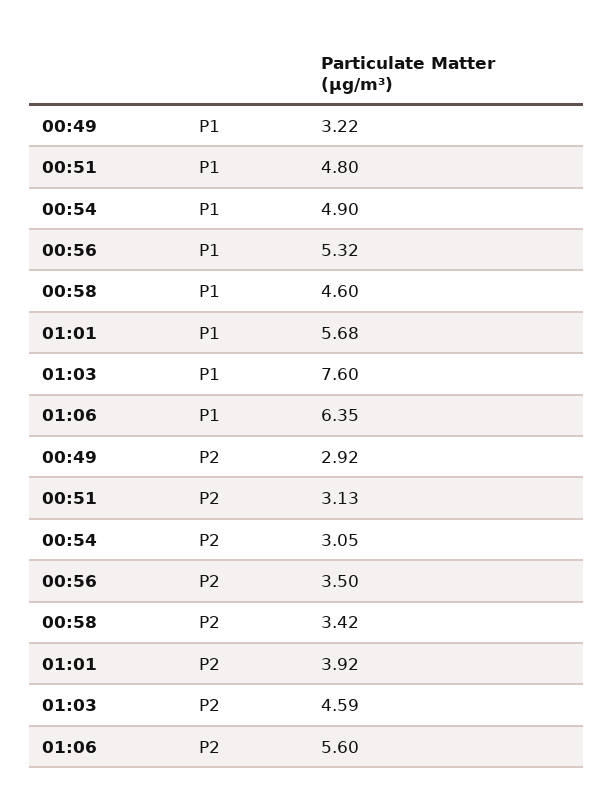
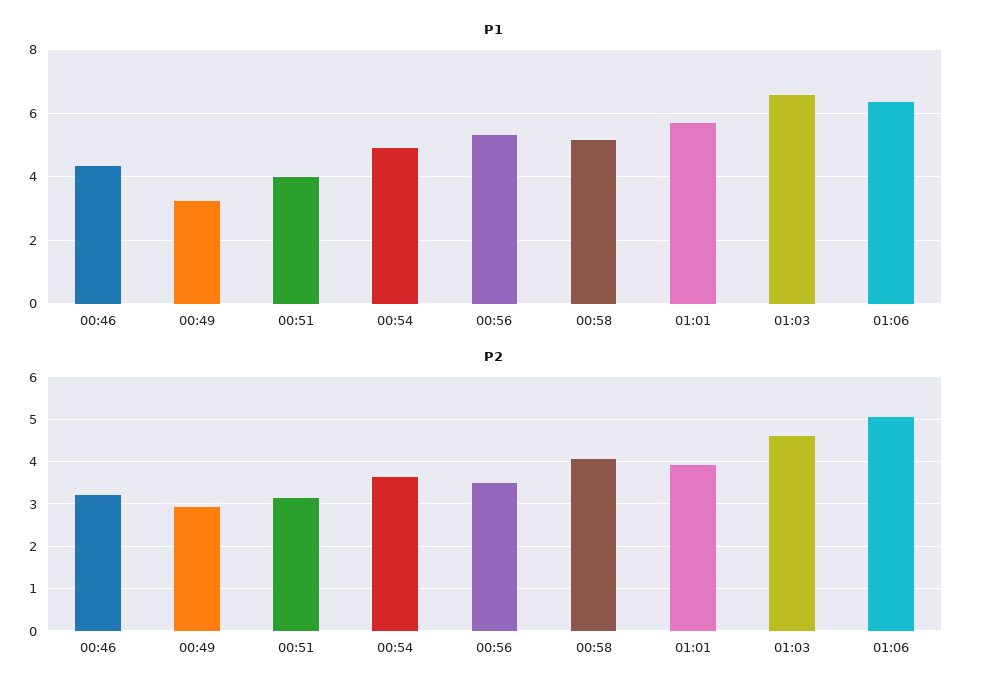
  {
    "P1": {
      "00:49": 3.22,
-     "00:51": 4.8,
+     "00:51": 4,
      "00:54": 4.9,
      "00:56": 5.32,
-     "00:58": 4.6,
+     "00:58": 5.2,
      "01:01": 5.68,
-     "01:03": 7.6,
+     "01:03": 6.6,
-     "01:06": 6.35
+     "01:06": 6.35,
+     "00:46": 4.4
    },
    "P2": {
      "00:49": 2.92,
      "00:51": 3.13,
-     "00:54": 3.05,
+     "00:54": 3.6,
      "00:56": 3.5,
-     "00:58": 3.42,
+     "00:58": 4,
      "01:01": 3.92,
      "01:03": 4.59,
-     "01:06": 5.6
+     "01:06": 5,
+     "00:46": 3.2
    }
  }

